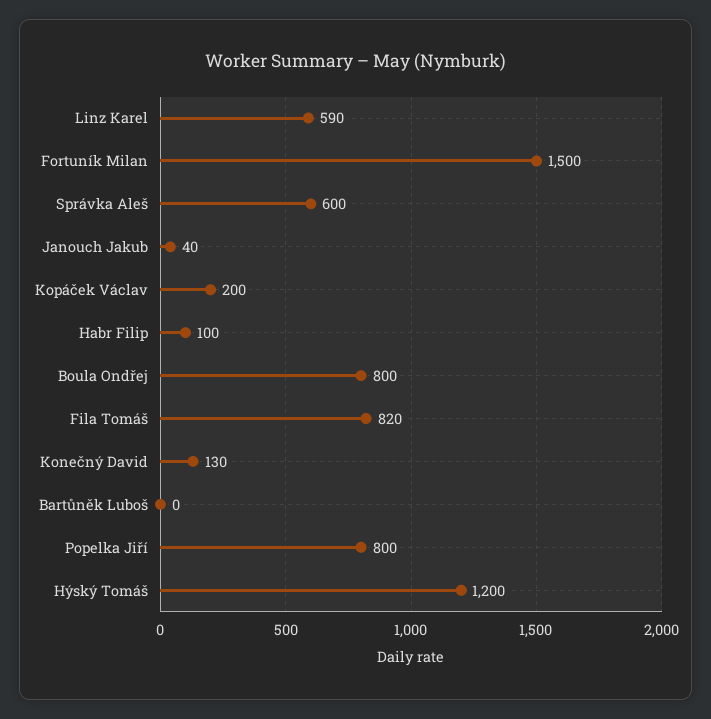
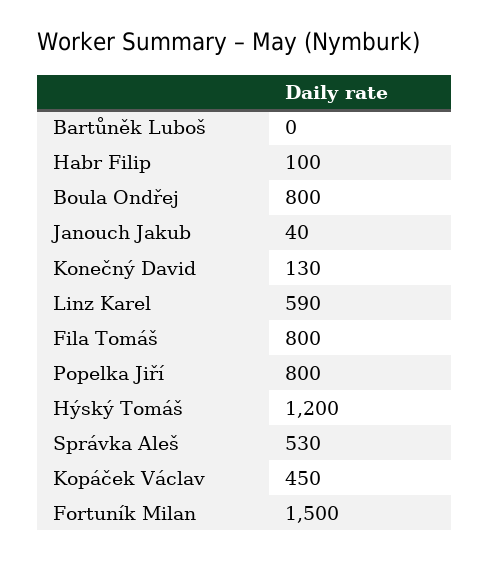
  {
    "Linz Karel": 590,
    "Fortuník Milan": 1500,
-   "Správka Aleš": 600,
+   "Správka Aleš": 530,
    "Janouch Jakub": 40,
-   "Kopáček Václav": 200,
+   "Kopáček Václav": 450,
    "Habr Filip": 100,
    "Boula Ondřej": 800,
-   "Fila Tomáš": 820,
+   "Fila Tomáš": 800,
    "Konečný David": 130,
    "Bartůněk Luboš": 0,
    "Popelka Jiří": 800,
    "Hýský Tomáš": 1200
  }

